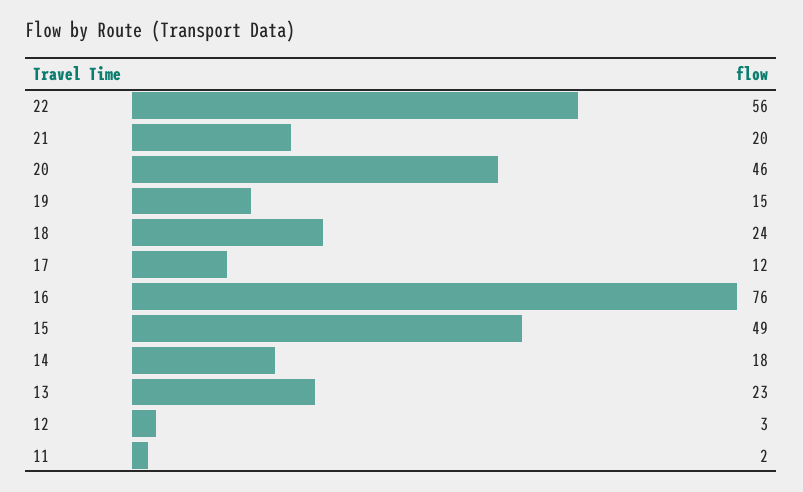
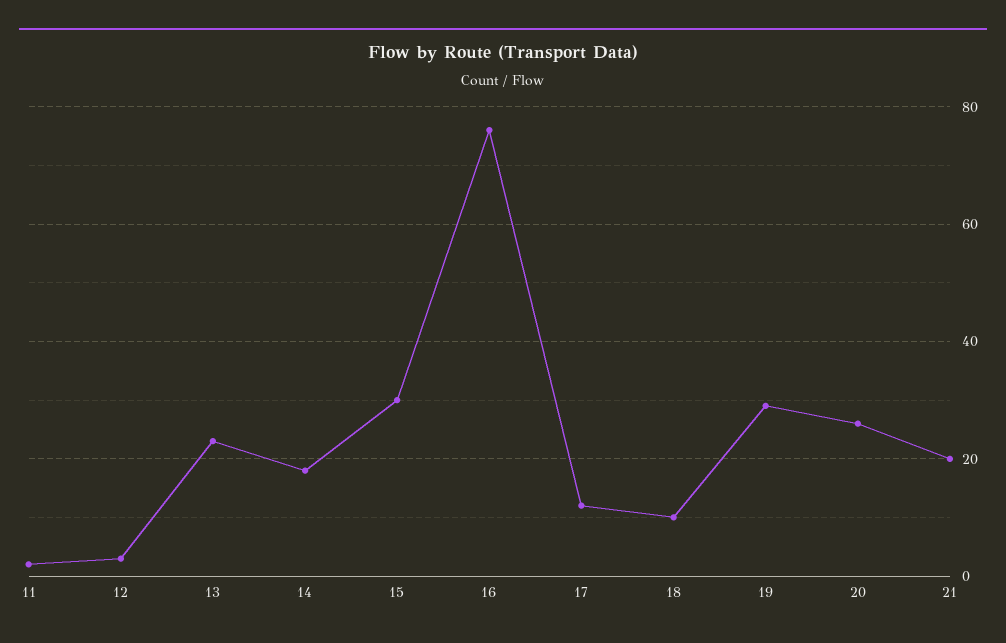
  {
-   "22": 56,
    "21": 20,
-   "20": 46,
+   "20": 25,
-   "19": 15,
+   "19": 30,
-   "18": 24,
+   "18": 10,
    "17": 12,
    "16": 76,
-   "15": 49,
+   "15": 30,
    "14": 18,
    "13": 23,
    "12": 3,
    "11": 2
  }

